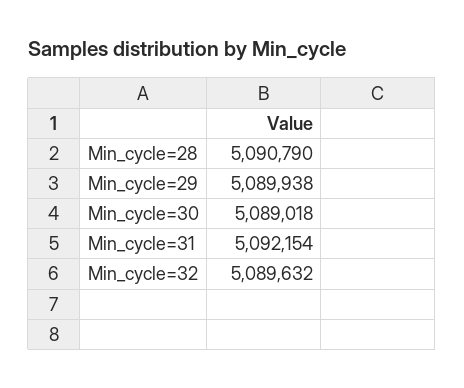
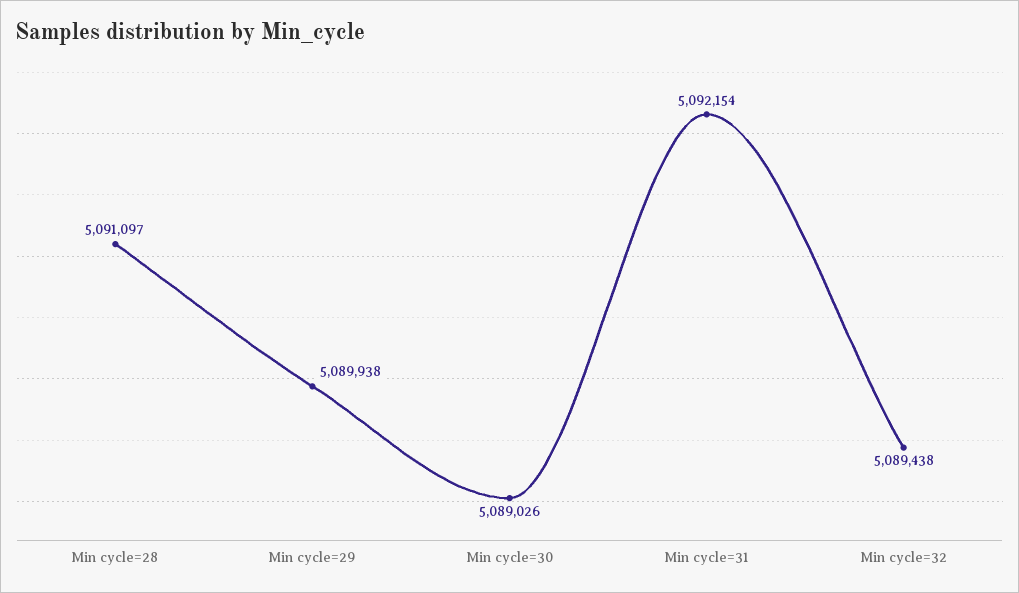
  {
-   "Min_cycle=28": 5090790,
+   "Min_cycle=28": 5091097,
    "Min_cycle=29": 5089938,
-   "Min_cycle=30": 5089018,
+   "Min_cycle=30": 5089026,
    "Min_cycle=31": 5092154,
-   "Min_cycle=32": 5089632
+   "Min_cycle=32": 5089438
  }

